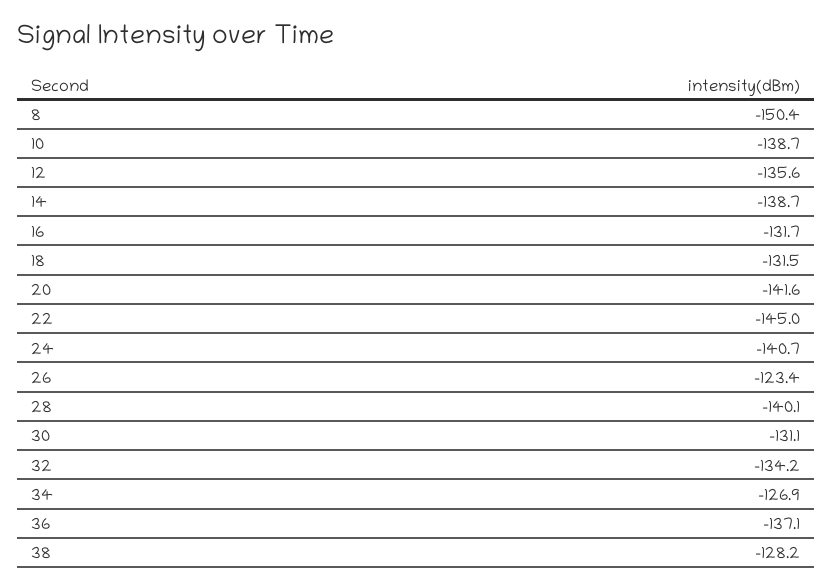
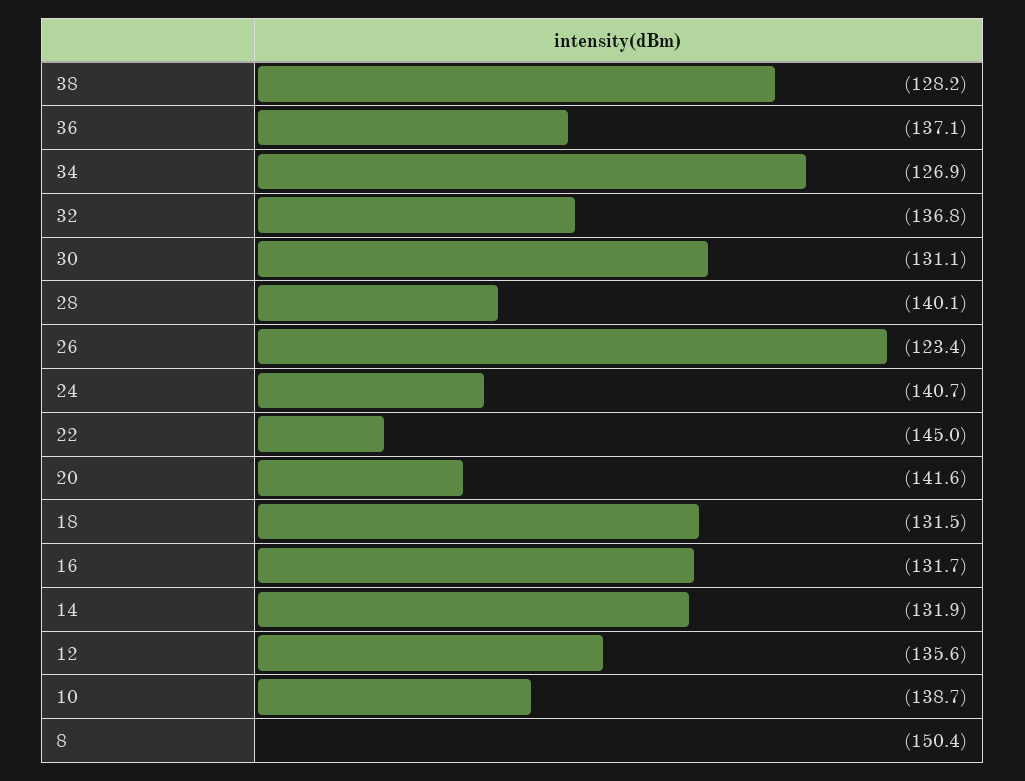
  {
    "8": -150.4,
    "10": -138.7,
    "12": -135.6,
-   "14": -138.7,
+   "14": -131.9,
    "16": -131.7,
    "18": -131.5,
    "20": -141.6,
    "22": -145,
    "24": -140.7,
    "26": -123.4,
    "28": -140.1,
    "30": -131.1,
-   "32": -134.2,
+   "32": -136.8,
    "34": -126.9,
    "36": -137.1,
    "38": -128.2
  }

